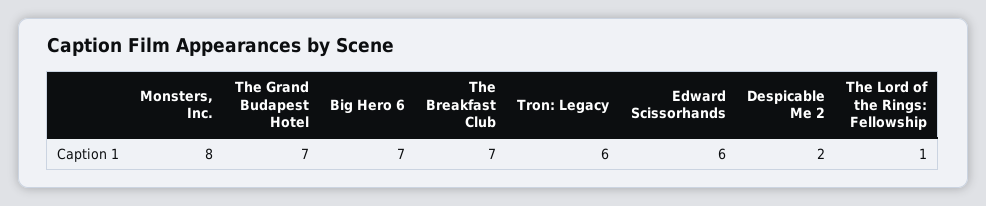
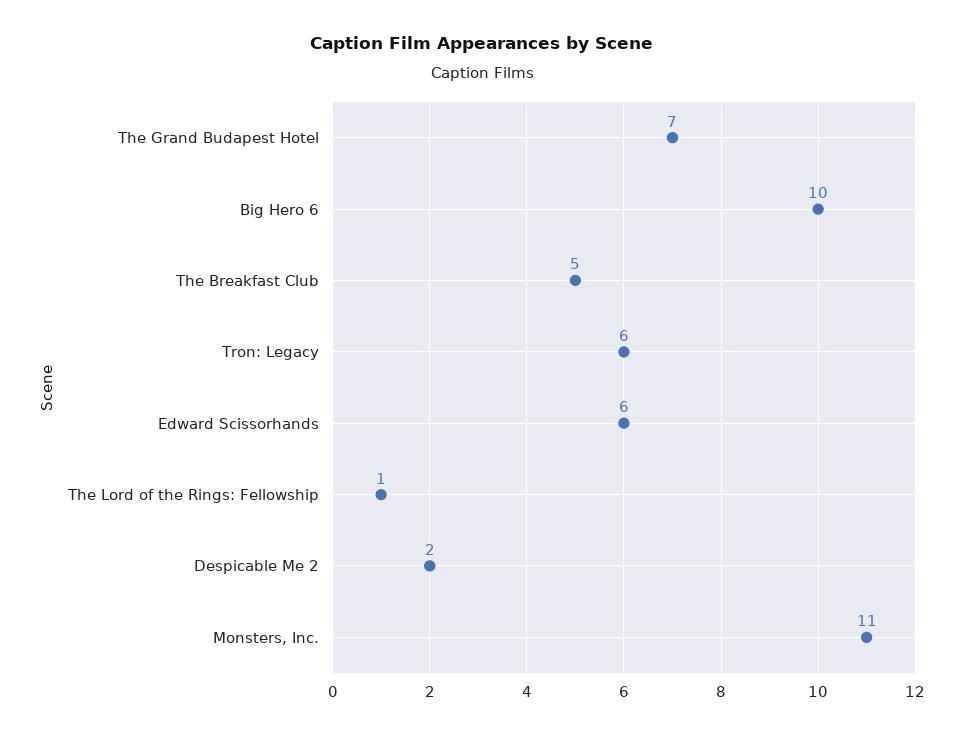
  {
-   "Monsters, Inc.": 8,
+   "Monsters, Inc.": 11,
    "The Grand Budapest Hotel": 7,
-   "Big Hero 6": 7,
+   "Big Hero 6": 10,
-   "The Breakfast Club": 7,
+   "The Breakfast Club": 5,
    "Tron: Legacy": 6,
    "Edward Scissorhands": 6,
    "Despicable Me 2": 2,
    "The Lord of the Rings: Fellowship": 1
  }

